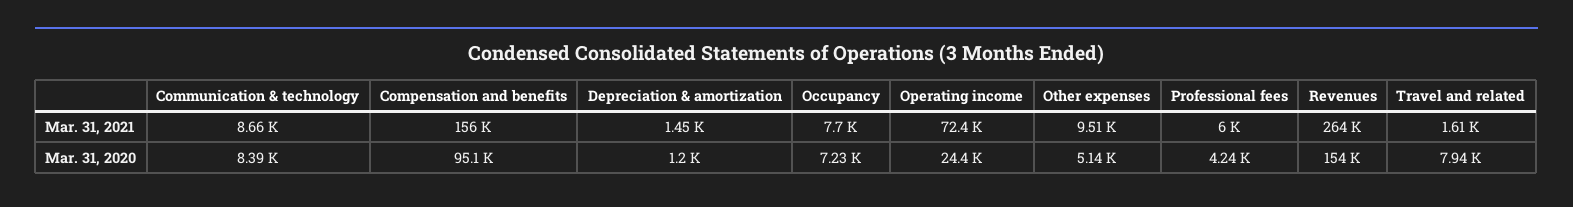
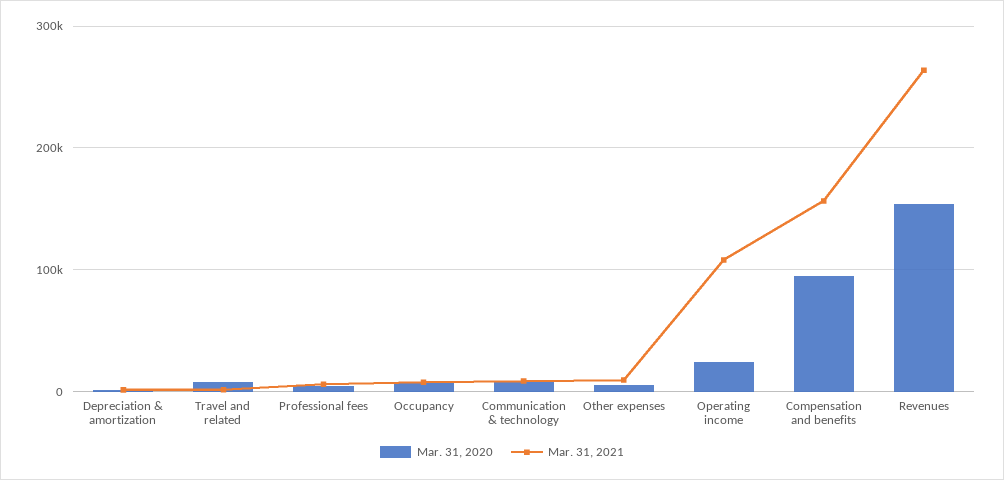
  {
    "Mar. 31, 2021": {
      "Communication & technology": 8660,
      "Compensation and benefits": 156000,
      "Depreciation & amortization": 1450,
      "Occupancy": 7700,
-     "Operating income": 72400,
+     "Operating income": 110000,
      "Other expenses": 9510,
      "Professional fees": 6000,
      "Revenues": 264000,
      "Travel and related": 1610
    },
    "Mar. 31, 2020": {
      "Communication & technology": 8390,
      "Compensation and benefits": 95100,
      "Depreciation & amortization": 1200,
      "Occupancy": 7230,
      "Operating income": 24400,
      "Other expenses": 5140,
      "Professional fees": 4240,
      "Revenues": 154000,
      "Travel and related": 7940
    }
  }

